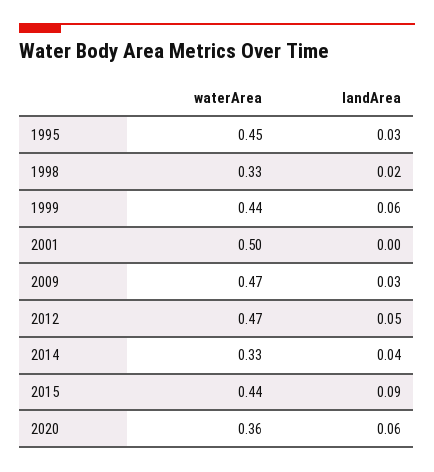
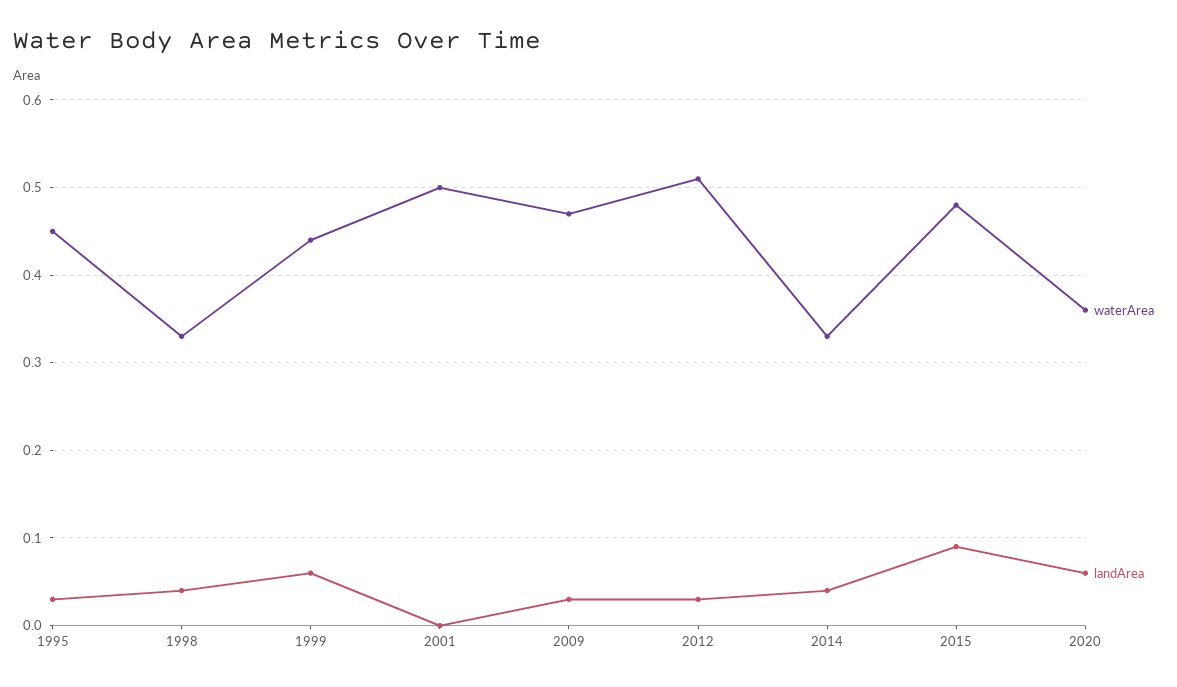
  {
    "waterArea": {
      "1995": 0.45,
      "1998": 0.33,
      "1999": 0.44,
      "2001": 0.5,
      "2009": 0.47,
-     "2012": 0.47,
+     "2012": 0.51,
      "2014": 0.33,
-     "2015": 0.44,
+     "2015": 0.48,
      "2020": 0.36
    },
    "landArea": {
      "1995": 0.03,
-     "1998": 0.02,
+     "1998": 0.04,
      "1999": 0.06,
      "2001": 0,
      "2009": 0.03,
-     "2012": 0.05,
+     "2012": 0.03,
      "2014": 0.04,
      "2015": 0.09,
      "2020": 0.06
    }
  }

